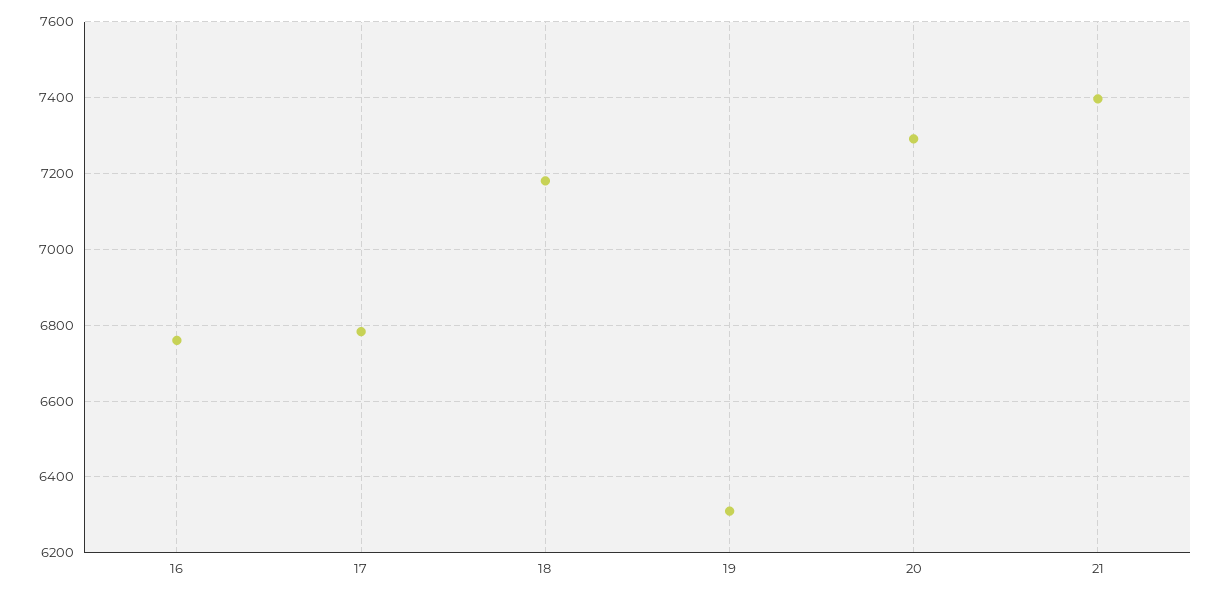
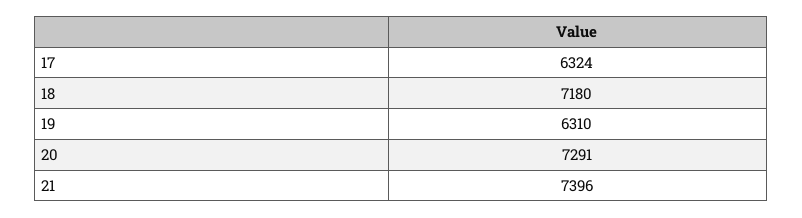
  {
-   "16": 6760,
-   "17": 6780,
+   "17": 6324,
    "18": 7180,
    "19": 6310,
    "20": 7291,
    "21": 7396
  }

